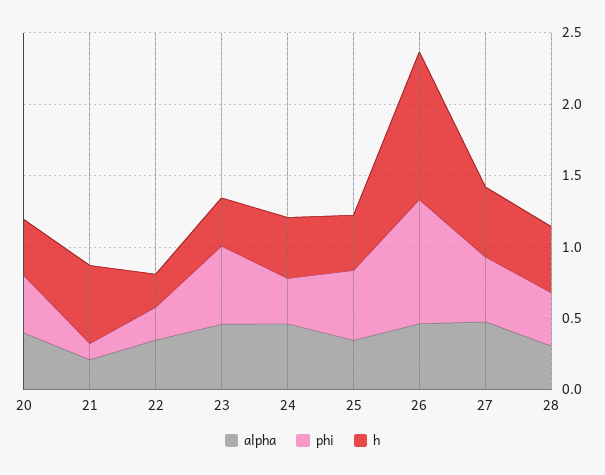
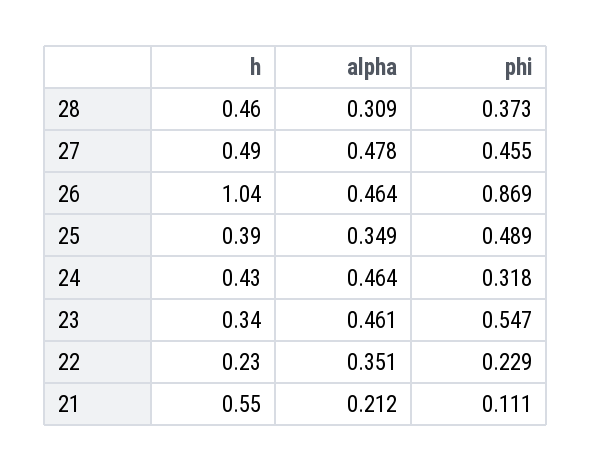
  {
    "alpha": {
-     "20": 0.4,
      "21": 0.212,
      "22": 0.351,
      "23": 0.461,
      "24": 0.464,
      "25": 0.349,
      "26": 0.464,
      "27": 0.478,
      "28": 0.309
    },
    "phi": {
-     "20": 0.4,
      "21": 0.111,
      "22": 0.229,
      "23": 0.547,
      "24": 0.318,
      "25": 0.489,
      "26": 0.869,
      "27": 0.455,
      "28": 0.373
    },
    "h": {
-     "20": 0.4,
      "21": 0.55,
      "22": 0.23,
      "23": 0.34,
      "24": 0.43,
      "25": 0.39,
      "26": 1.04,
      "27": 0.49,
      "28": 0.46
    }
  }

